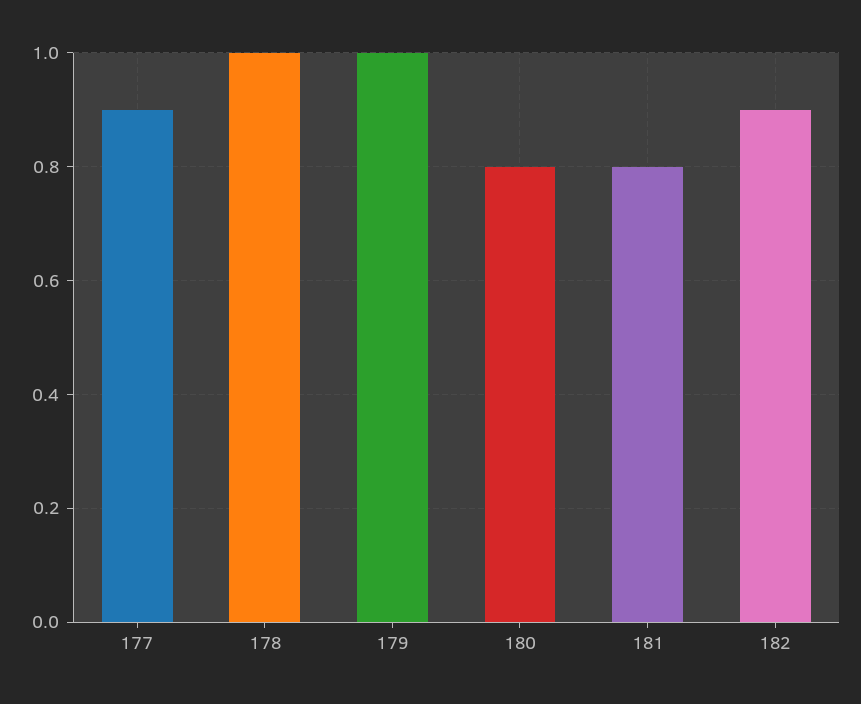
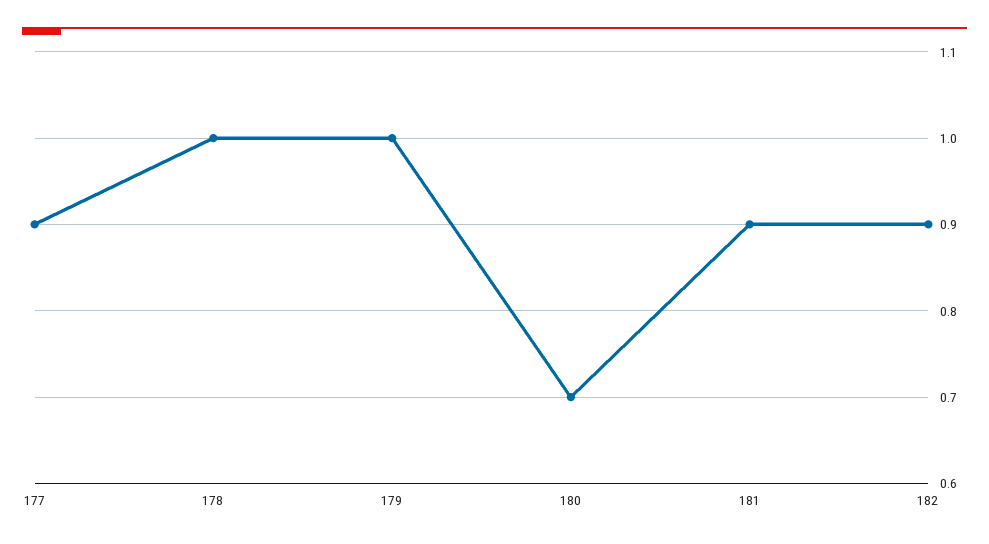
  {
    "177": 0.9,
    "178": 1,
    "179": 1,
-   "180": 0.8,
+   "180": 0.7,
-   "181": 0.8,
+   "181": 0.9,
    "182": 0.9
  }

